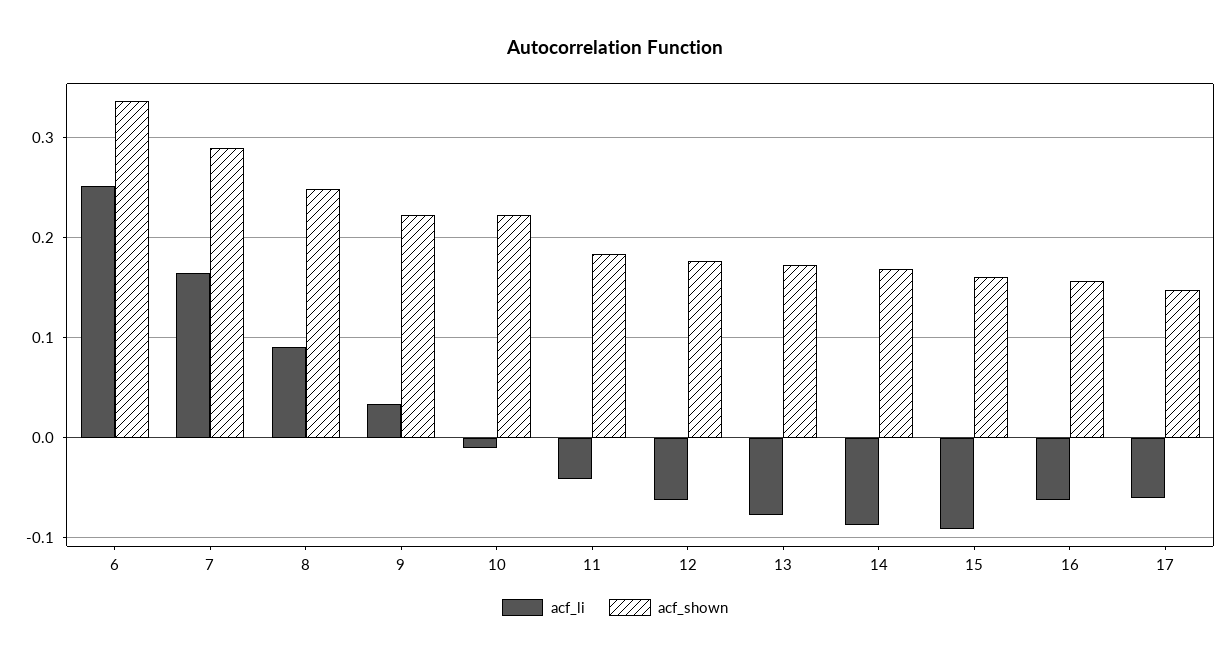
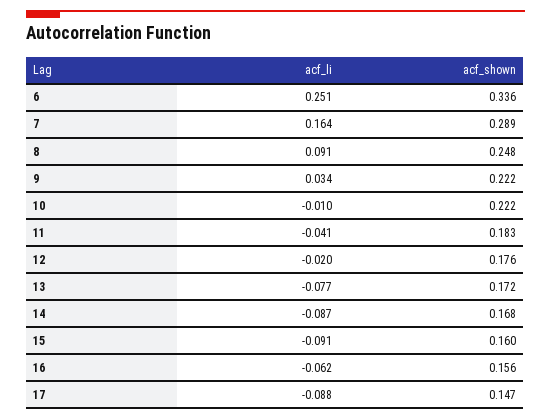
  {
    "acf_li": {
      "6": 0.251,
      "7": 0.164,
      "8": 0.091,
      "9": 0.034,
      "10": -0.01,
      "11": -0.041,
-     "12": -0.06,
+     "12": -0.02,
      "13": -0.077,
      "14": -0.087,
      "15": -0.091,
      "16": -0.062,
-     "17": -0.06
+     "17": -0.088
    },
    "acf_shown": {
      "6": 0.336,
      "7": 0.289,
      "8": 0.248,
      "9": 0.222,
      "10": 0.222,
      "11": 0.183,
      "12": 0.176,
      "13": 0.172,
      "14": 0.168,
      "15": 0.16,
      "16": 0.156,
      "17": 0.147
    }
  }

